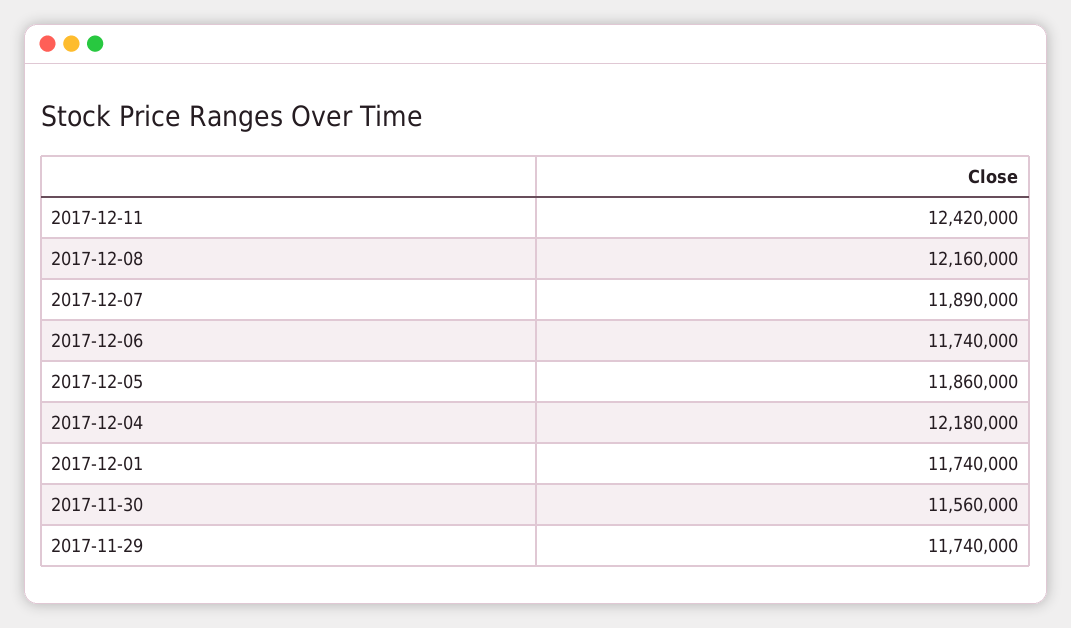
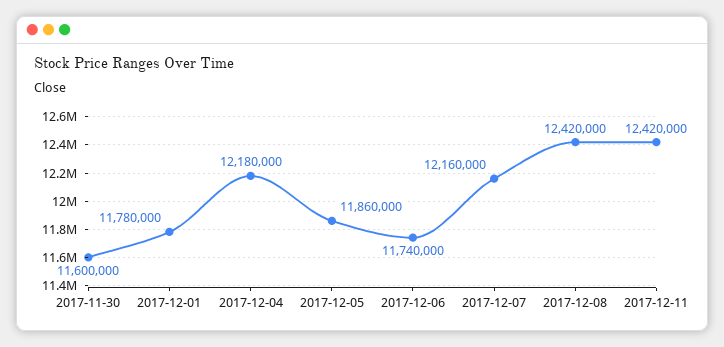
  {
    "2017-12-11": 12420000,
-   "2017-12-08": 12160000,
+   "2017-12-08": 12420000,
-   "2017-12-07": 11890000,
+   "2017-12-07": 12160000,
    "2017-12-06": 11740000,
    "2017-12-05": 11860000,
    "2017-12-04": 12180000,
-   "2017-12-01": 11740000,
+   "2017-12-01": 11780000,
-   "2017-11-30": 11560000,
+   "2017-11-30": 11600000
-   "2017-11-29": 11740000
  }

